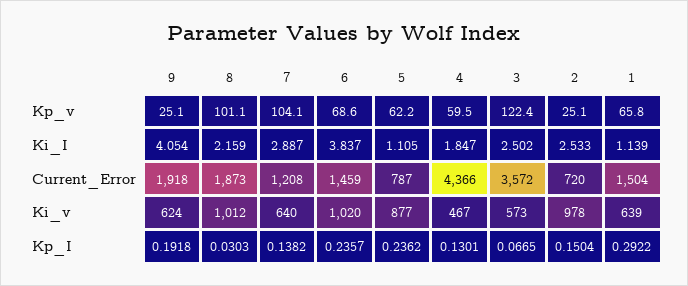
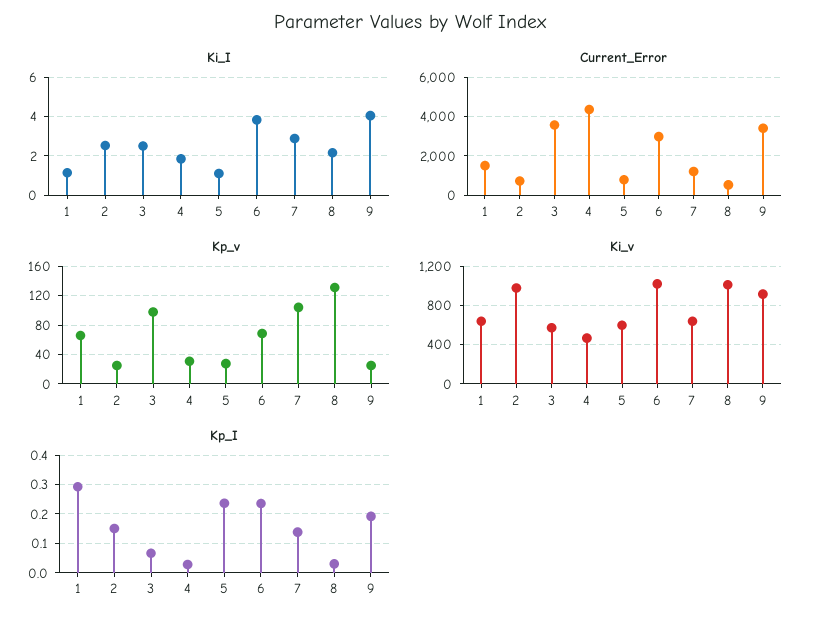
  {
    "Kp_v": {
      "9": 25.1,
-     "8": 101.1,
+     "8": 130,
      "7": 104.1,
      "6": 68.6,
-     "5": 62.2,
+     "5": 30,
-     "4": 59.5,
+     "4": 30,
-     "3": 122.4,
+     "3": 100,
      "2": 25.1,
      "1": 65.8
    },
    "Ki_I": {
      "9": 4.054,
      "8": 2.159,
      "7": 2.887,
      "6": 3.837,
      "5": 1.105,
      "4": 1.847,
      "3": 2.502,
      "2": 2.533,
      "1": 1.139
    },
    "Current_Error": {
-     "9": 1918,
+     "9": 3500,
-     "8": 1873,
+     "8": 500,
      "7": 1208,
-     "6": 1459,
+     "6": 3000,
      "5": 787,
      "4": 4366,
      "3": 3572,
      "2": 720,
      "1": 1504
    },
    "Ki_v": {
-     "9": 624,
+     "9": 900,
      "8": 1012,
      "7": 640,
      "6": 1020,
-     "5": 877,
+     "5": 600,
      "4": 467,
      "3": 573,
      "2": 978,
      "1": 639
    },
    "Kp_I": {
      "9": 0.1918,
      "8": 0.0303,
      "7": 0.1382,
      "6": 0.2357,
      "5": 0.2362,
-     "4": 0.1301,
+     "4": 0.025,
      "3": 0.0665,
      "2": 0.1504,
      "1": 0.2922
    }
  }

